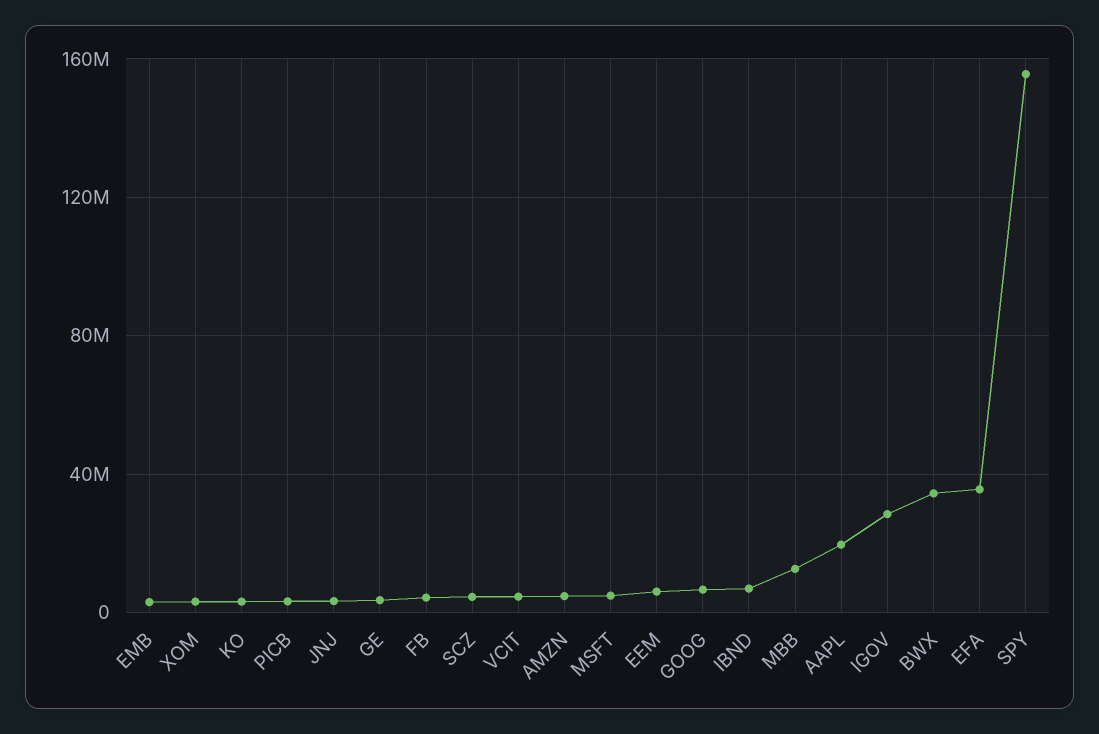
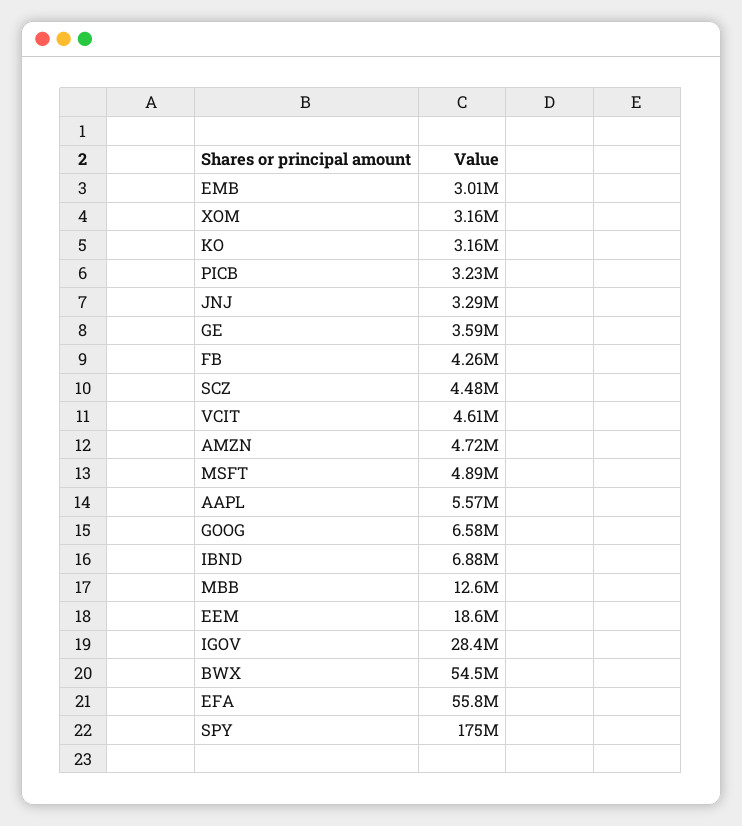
  {
    "EMB": 3010000,
    "XOM": 3160000,
    "KO": 3160000,
    "PICB": 3230000,
    "JNJ": 3290000,
    "GE": 3590000,
    "FB": 4260000,
    "SCZ": 4480000,
    "VCIT": 4610000,
    "AMZN": 4720000,
    "MSFT": 4890000,
-   "EEM": 5000000,
+   "EEM": 18600000,
    "GOOG": 6580000,
    "IBND": 6880000,
    "MBB": 12600000,
-   "AAPL": 20000000,
+   "AAPL": 5570000,
    "IGOV": 28400000,
-   "BWX": 35000000,
+   "BWX": 54500000,
-   "EFA": 35000000,
+   "EFA": 55800000,
-   "SPY": 155000000
+   "SPY": 175000000
  }

